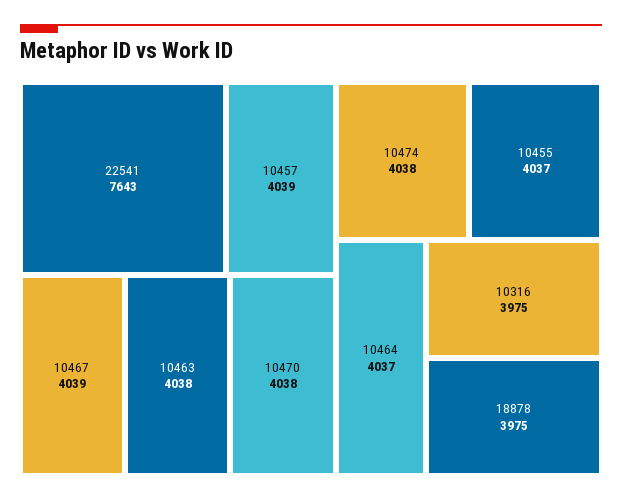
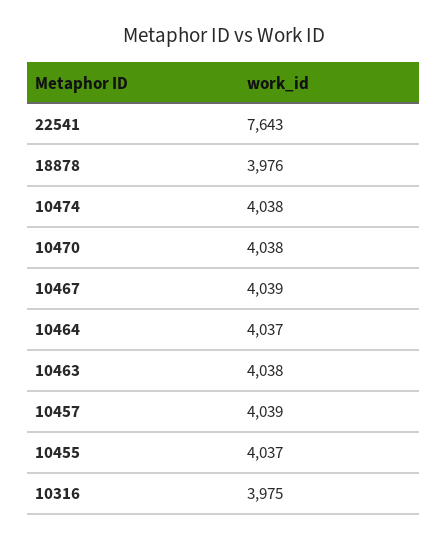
  {
    "22541": 7643,
    "10457": 4039,
    "10467": 4039,
    "10463": 4038,
    "10470": 4038,
    "10474": 4038,
    "10455": 4037,
    "10464": 4037,
    "10316": 3975,
-   "18878": 3975
+   "18878": 3976
  }

